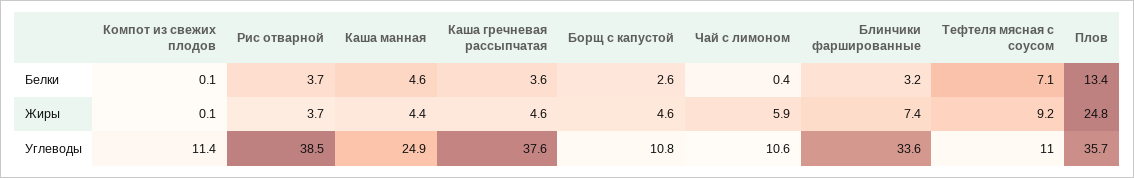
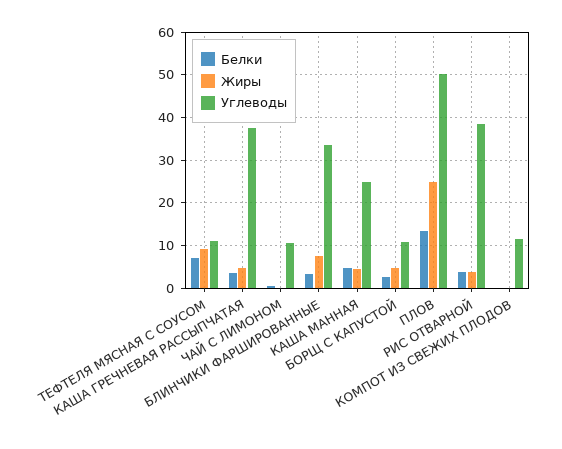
  {
    "Белки": {
      "Компот из свежих плодов": 0.1,
      "Рис отварной": 3.7,
      "Каша манная": 4.6,
      "Каша гречневая рассыпчатая": 3.6,
      "Борщ с капустой": 2.6,
      "Чай с лимоном": 0.4,
      "Блинчики фаршированные": 3.2,
      "Тефтеля мясная с соусом": 7.1,
      "Плов": 13.4
    },
    "Жиры": {
      "Компот из свежих плодов": 0.1,
      "Рис отварной": 3.7,
      "Каша манная": 4.4,
      "Каша гречневая рассыпчатая": 4.6,
      "Борщ с капустой": 4.6,
-     "Чай с лимоном": 5.9,
+     "Чай с лимоном": 0,
      "Блинчики фаршированные": 7.4,
      "Тефтеля мясная с соусом": 9.2,
      "Плов": 24.8
    },
    "Углеводы": {
      "Компот из свежих плодов": 11.4,
      "Рис отварной": 38.5,
      "Каша манная": 24.9,
      "Каша гречневая рассыпчатая": 37.6,
      "Борщ с капустой": 10.8,
      "Чай с лимоном": 10.6,
      "Блинчики фаршированные": 33.6,
      "Тефтеля мясная с соусом": 11,
-     "Плов": 35.7
+     "Плов": 50
    }
  }

